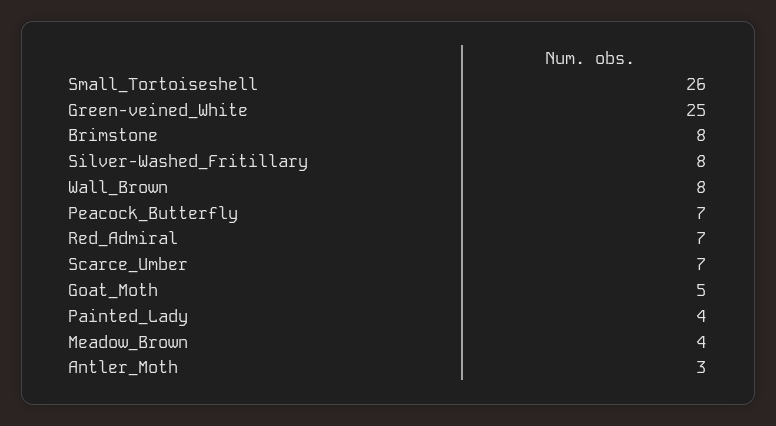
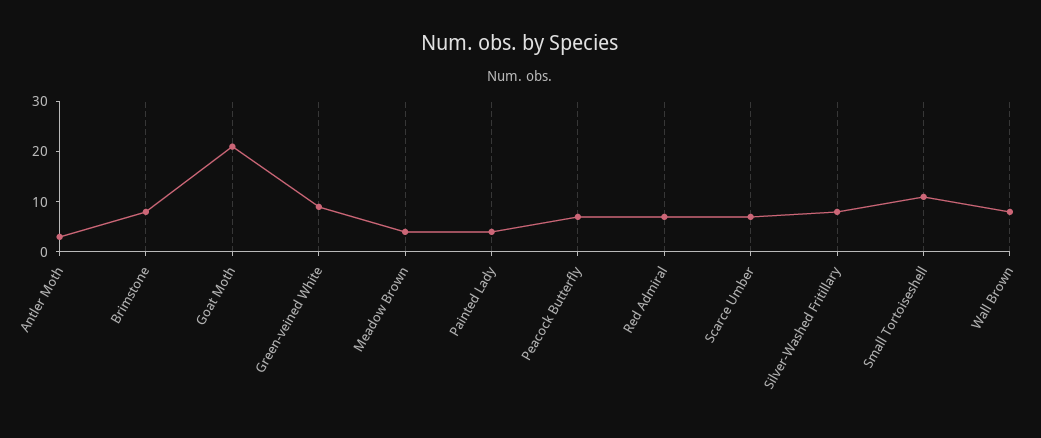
  {
-   "Small_Tortoiseshell": 26,
+   "Small_Tortoiseshell": 10,
-   "Green-veined_White": 25,
+   "Green-veined_White": 10,
    "Brimstone": 8,
    "Silver-Washed_Fritillary": 8,
    "Wall_Brown": 8,
    "Peacock_Butterfly": 7,
    "Red_Admiral": 7,
    "Scarce_Umber": 7,
-   "Goat_Moth": 5,
+   "Goat_Moth": 20,
    "Painted_Lady": 4,
    "Meadow_Brown": 4,
    "Antler_Moth": 3
  }

